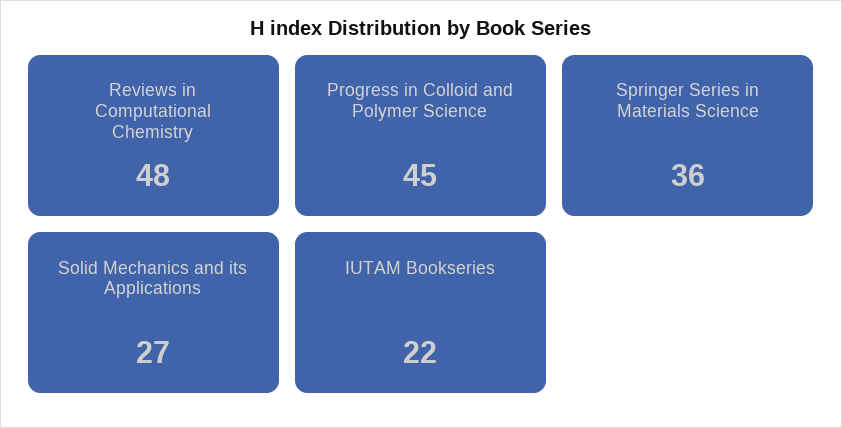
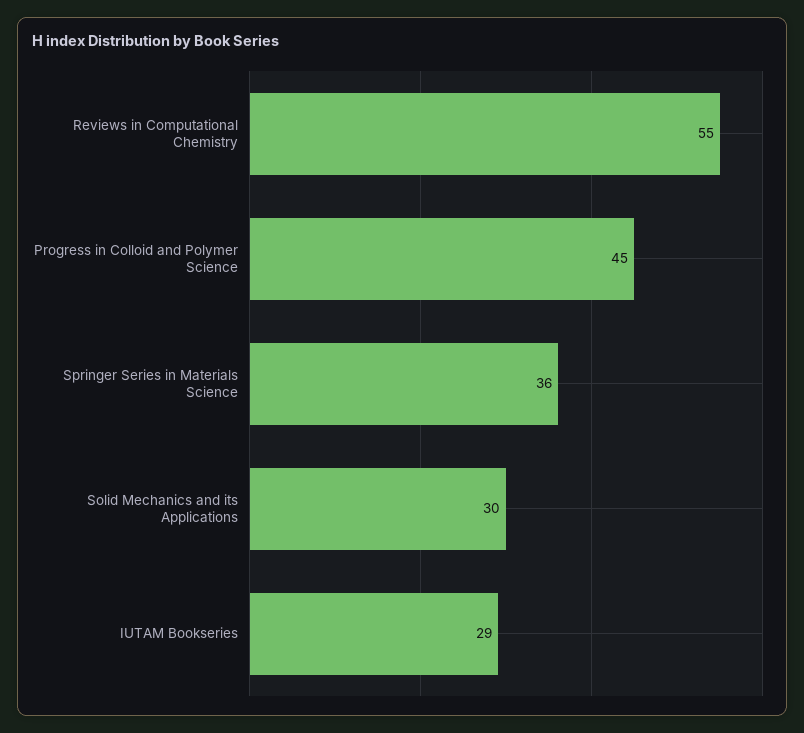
  {
-   "Reviews in Computational Chemistry": 48,
+   "Reviews in Computational Chemistry": 55,
    "Progress in Colloid and Polymer Science": 45,
    "Springer Series in Materials Science": 36,
-   "Solid Mechanics and its Applications": 27,
+   "Solid Mechanics and its Applications": 30,
-   "IUTAM Bookseries": 22
+   "IUTAM Bookseries": 29
  }

